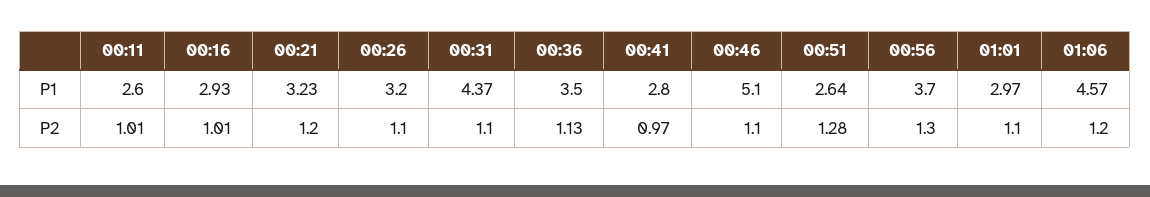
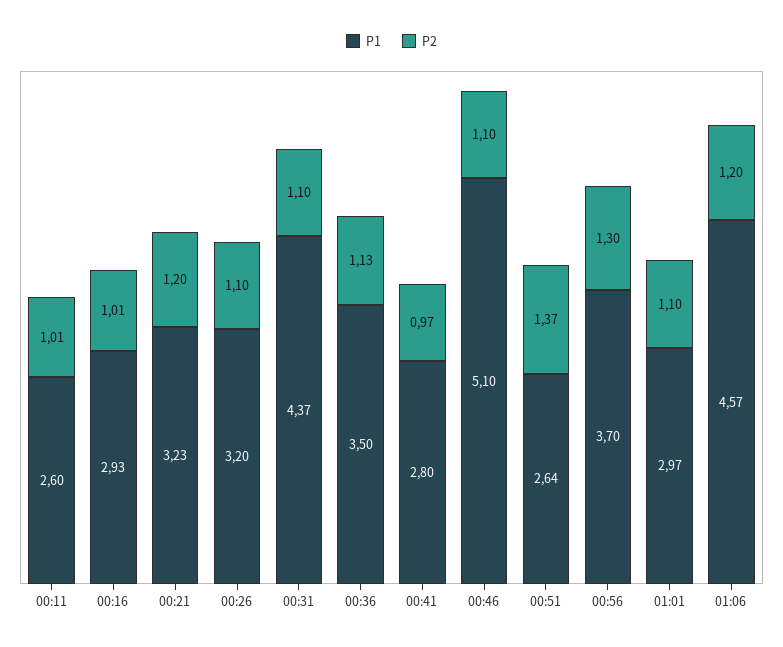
  {
    "P1": {
      "00:11": 2.6,
      "00:16": 2.93,
      "00:21": 3.23,
      "00:26": 3.2,
      "00:31": 4.37,
      "00:36": 3.5,
      "00:41": 2.8,
      "00:46": 5.1,
      "00:51": 2.64,
      "00:56": 3.7,
      "01:01": 2.97,
      "01:06": 4.57
    },
    "P2": {
      "00:11": 1.01,
      "00:16": 1.01,
      "00:21": 1.2,
      "00:26": 1.1,
      "00:31": 1.1,
      "00:36": 1.13,
      "00:41": 0.97,
      "00:46": 1.1,
-     "00:51": 1.28,
+     "00:51": 1.37,
      "00:56": 1.3,
      "01:01": 1.1,
      "01:06": 1.2
    }
  }

